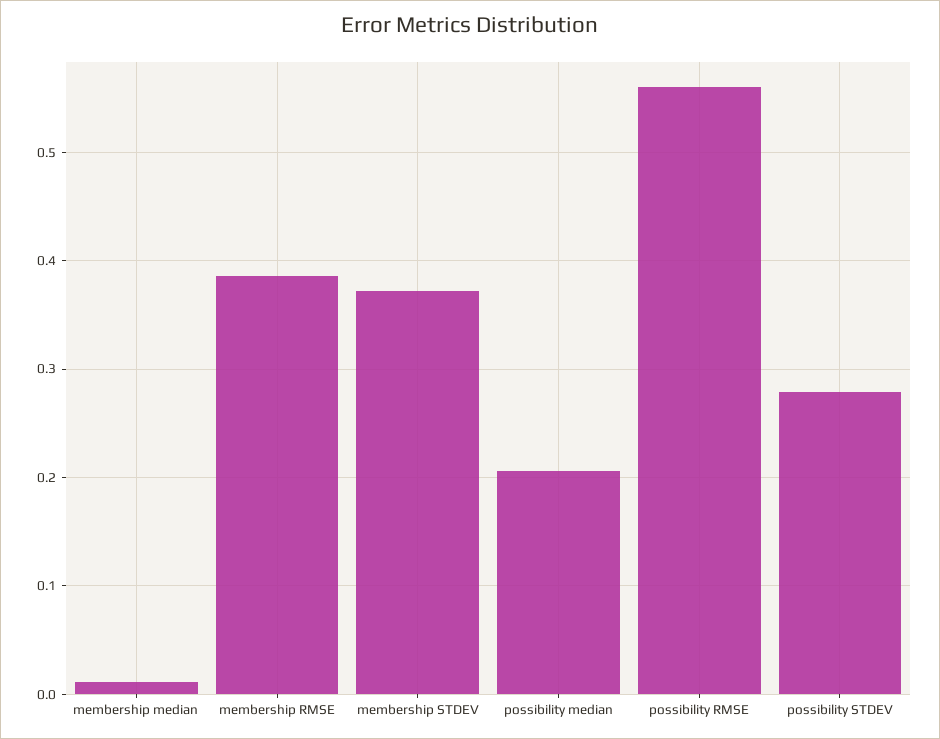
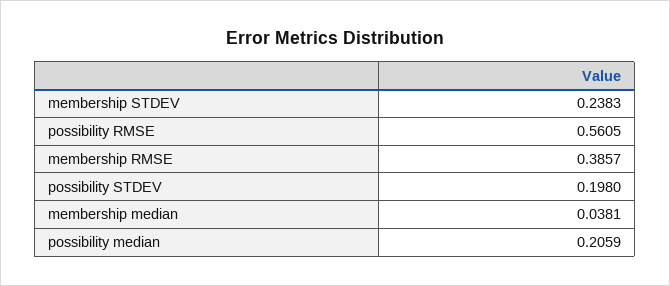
  {
-   "membership median": 0.01,
+   "membership median": 0.0381,
    "membership RMSE": 0.3857,
-   "membership STDEV": 0.37,
+   "membership STDEV": 0.2383,
    "possibility median": 0.2059,
    "possibility RMSE": 0.5605,
-   "possibility STDEV": 0.28
+   "possibility STDEV": 0.198
  }

